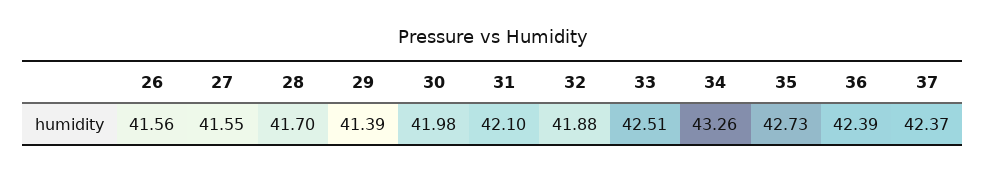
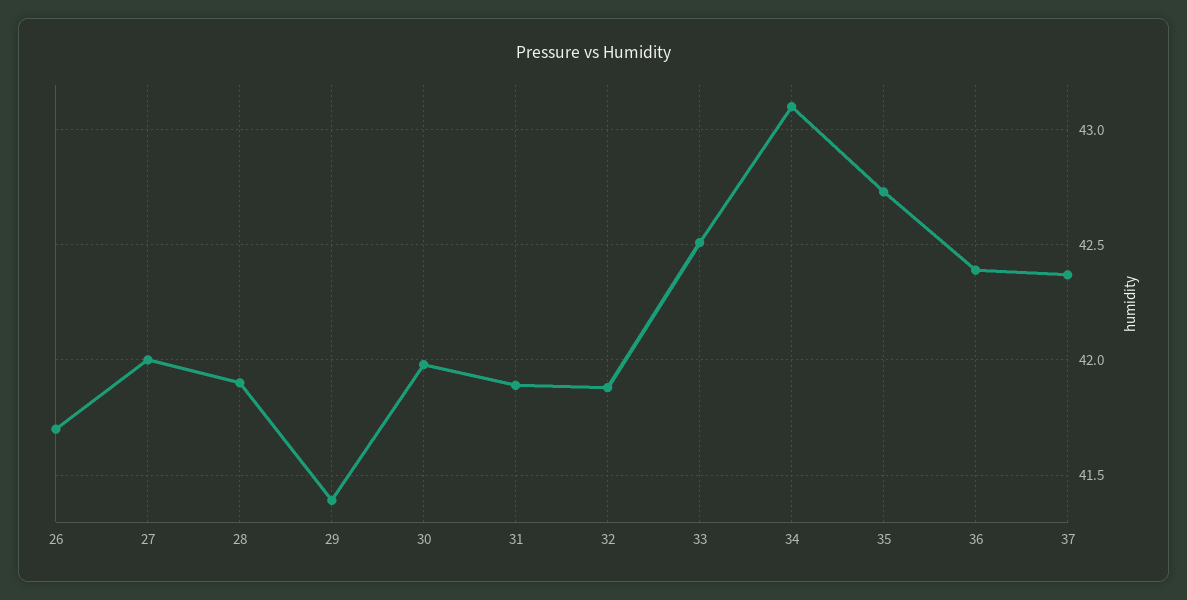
  {
-   "26": 41.56,
+   "26": 41.7,
-   "27": 41.55,
+   "27": 42,
-   "28": 41.7,
+   "28": 41.9,
    "29": 41.39,
    "30": 41.98,
-   "31": 42.1,
+   "31": 41.9,
    "32": 41.88,
    "33": 42.51,
-   "34": 43.26,
+   "34": 43.1,
    "35": 42.73,
    "36": 42.39,
    "37": 42.37
  }

